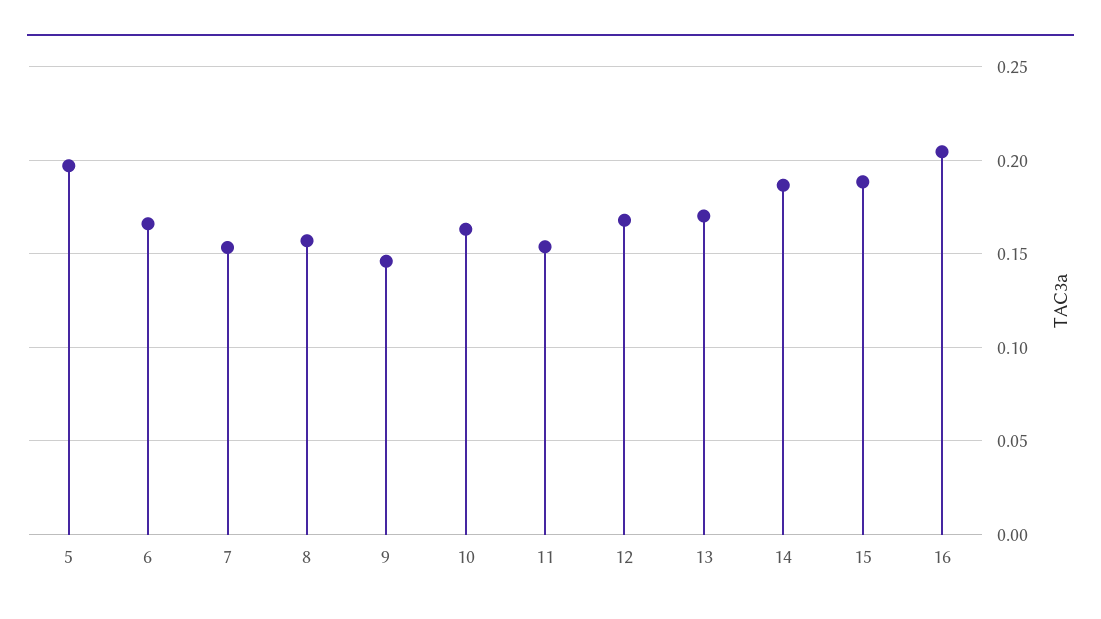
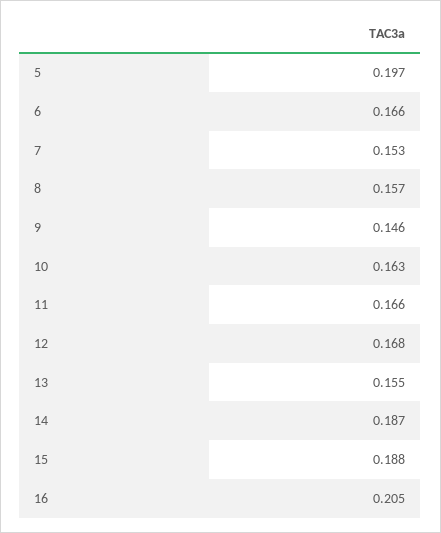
  {
    "5": 0.197,
    "6": 0.166,
    "7": 0.153,
    "8": 0.157,
    "9": 0.146,
    "10": 0.163,
-   "11": 0.155,
+   "11": 0.166,
    "12": 0.168,
-   "13": 0.17,
+   "13": 0.155,
    "14": 0.187,
    "15": 0.188,
    "16": 0.205
  }

